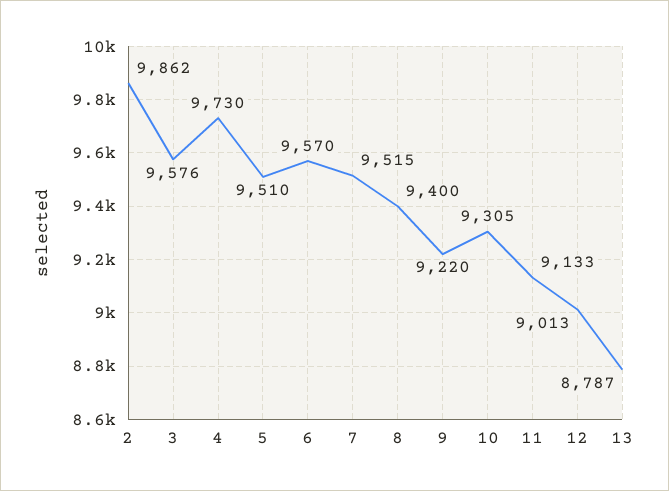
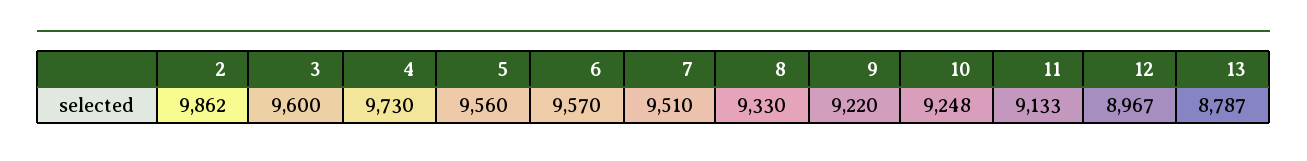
  {
    "2": 9862,
-   "3": 9576,
+   "3": 9600,
    "4": 9730,
-   "5": 9510,
+   "5": 9560,
    "6": 9570,
-   "7": 9515,
+   "7": 9510,
-   "8": 9400,
+   "8": 9330,
    "9": 9220,
-   "10": 9305,
+   "10": 9248,
    "11": 9133,
-   "12": 9013,
+   "12": 8967,
    "13": 8787
  }

